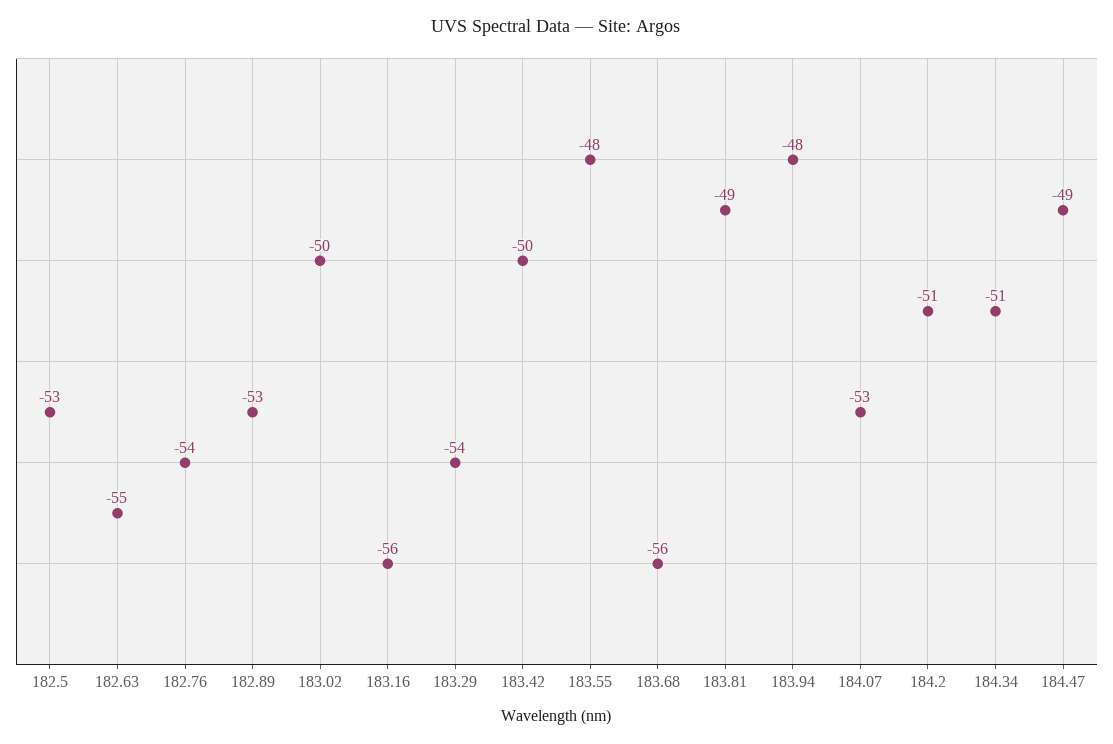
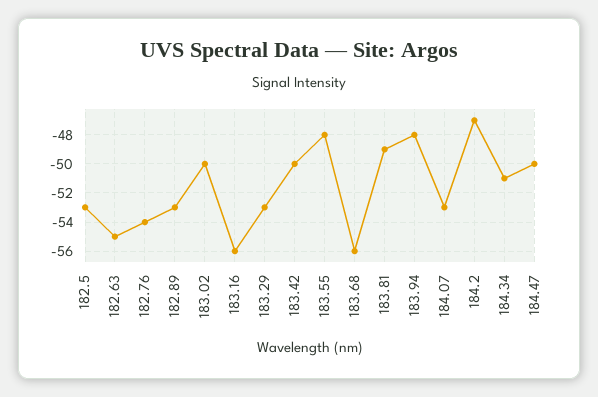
  {
    "182.5": -53,
    "182.63": -55,
    "182.76": -54,
    "182.89": -53,
    "183.02": -50,
    "183.16": -56,
-   "183.29": -54,
+   "183.29": -53,
    "183.42": -50,
    "183.55": -48,
    "183.68": -56,
    "183.81": -49,
    "183.94": -48,
    "184.07": -53,
-   "184.2": -51,
+   "184.2": -47,
    "184.34": -51,
-   "184.47": -49
+   "184.47": -50
  }

